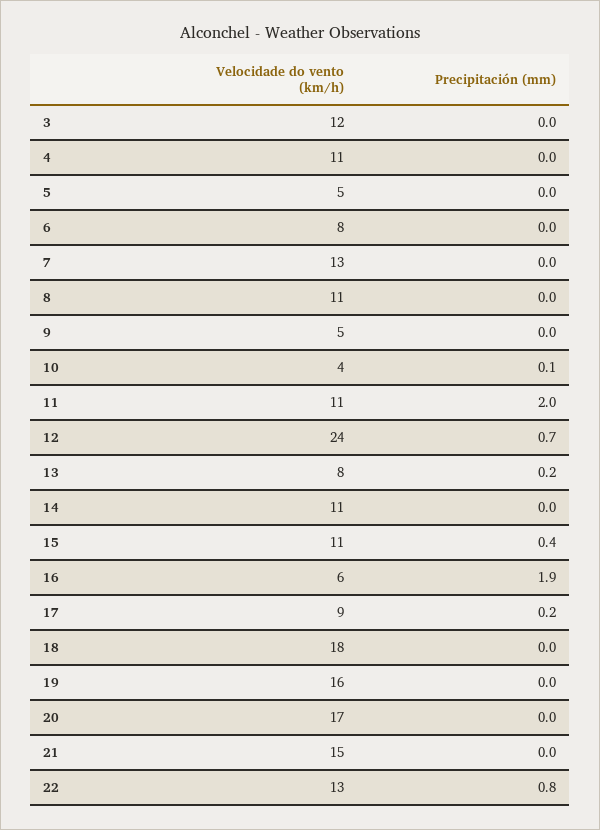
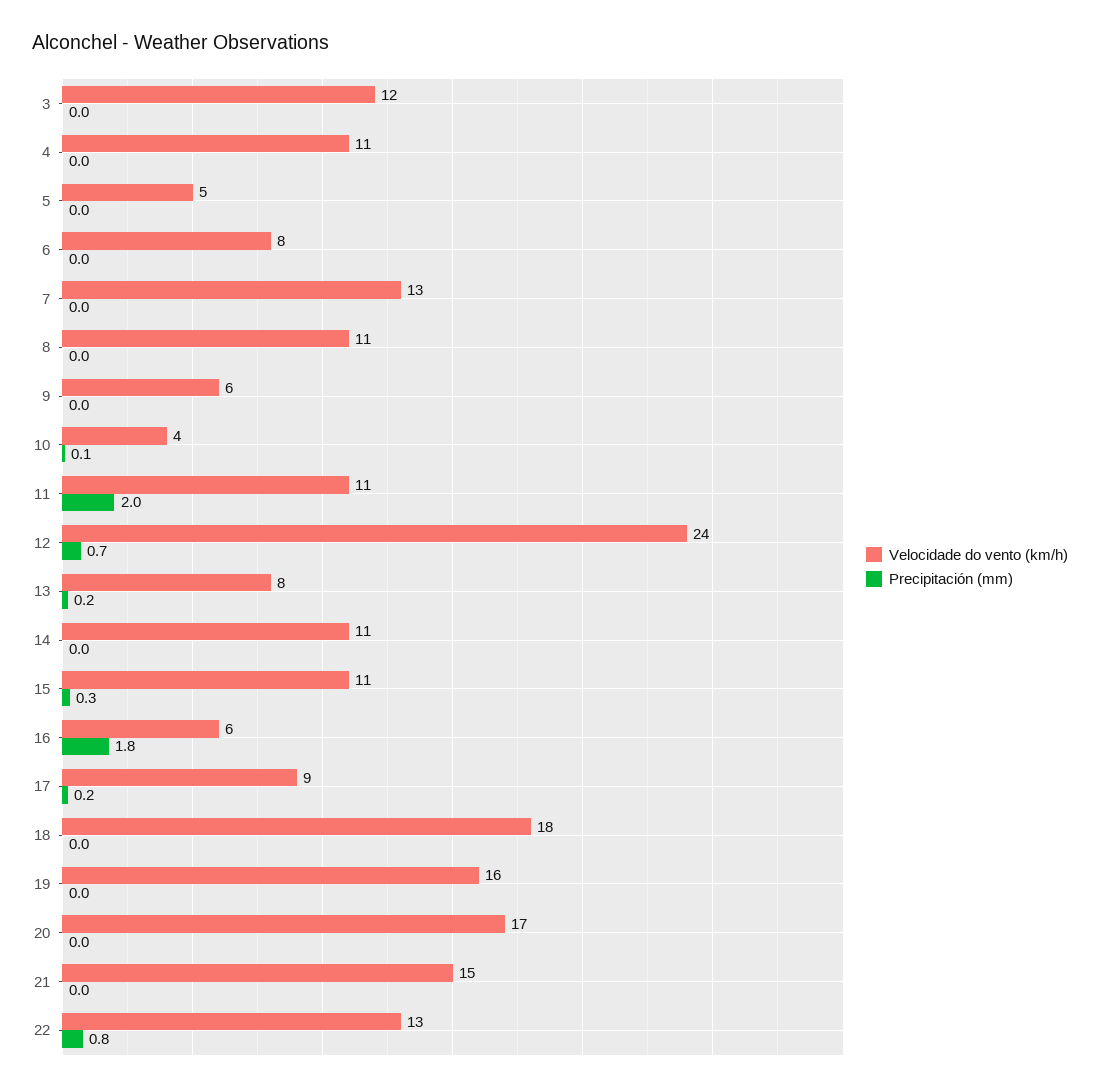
  {
    "Velocidade do vento (km/h)": {
      "3": 12,
      "4": 11,
      "5": 5,
      "6": 8,
      "7": 13,
      "8": 11,
-     "9": 5,
+     "9": 6,
      "10": 4,
      "11": 11,
      "12": 24,
      "13": 8,
      "14": 11,
      "15": 11,
      "16": 6,
      "17": 9,
      "18": 18,
      "19": 16,
      "20": 17,
      "21": 15,
      "22": 13
    },
    "Precipitación (mm)": {
      "3": 0,
      "4": 0,
      "5": 0,
      "6": 0,
      "7": 0,
      "8": 0,
      "9": 0,
      "10": 0.1,
      "11": 2,
      "12": 0.7,
      "13": 0.2,
      "14": 0,
-     "15": 0.4,
+     "15": 0.3,
-     "16": 1.9,
+     "16": 1.8,
      "17": 0.2,
      "18": 0,
      "19": 0,
      "20": 0,
      "21": 0,
      "22": 0.8
    }
  }

